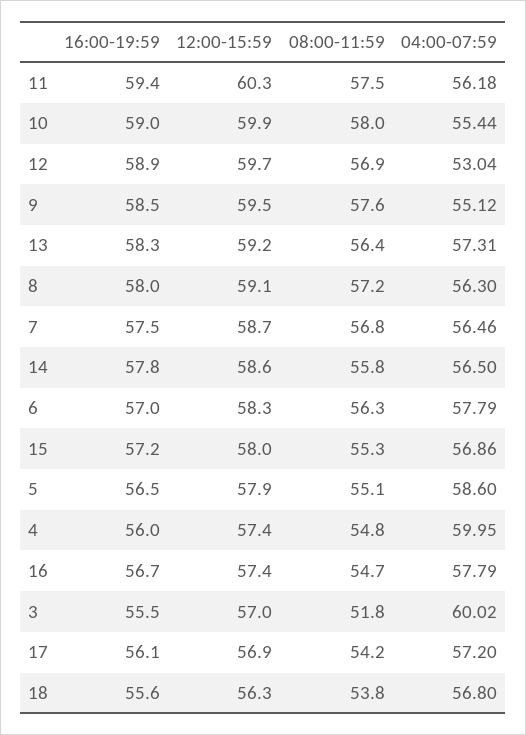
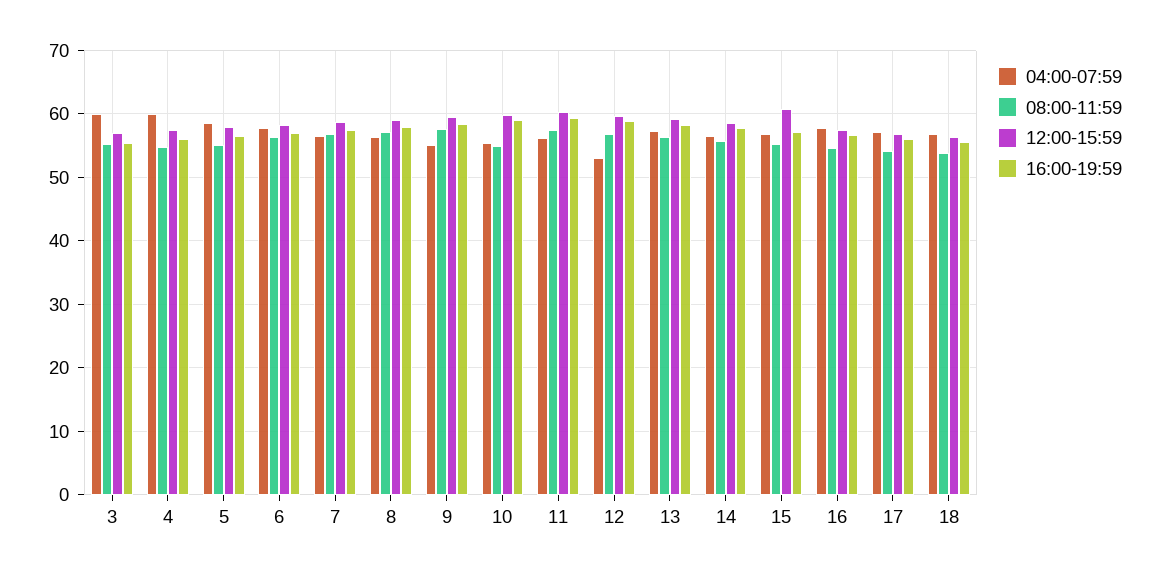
  {
    "16:00-19:59": {
      "11": 59.4,
      "10": 59,
      "12": 58.9,
      "9": 58.5,
      "13": 58.3,
      "8": 58,
      "7": 57.5,
      "14": 57.8,
      "6": 57,
      "15": 57.2,
      "5": 56.5,
      "4": 56,
      "16": 56.7,
      "3": 55.5,
      "17": 56.1,
      "18": 55.6
    },
    "12:00-15:59": {
      "11": 60.3,
      "10": 59.9,
      "12": 59.7,
      "9": 59.5,
      "13": 59.2,
      "8": 59.1,
      "7": 58.7,
      "14": 58.6,
      "6": 58.3,
-     "15": 58,
+     "15": 61,
      "5": 57.9,
      "4": 57.4,
      "16": 57.4,
      "3": 57,
      "17": 56.9,
      "18": 56.3
    },
    "08:00-11:59": {
      "11": 57.5,
-     "10": 58,
+     "10": 55,
      "12": 56.9,
      "9": 57.6,
      "13": 56.4,
      "8": 57.2,
      "7": 56.8,
      "14": 55.8,
      "6": 56.3,
      "15": 55.3,
      "5": 55.1,
      "4": 54.8,
      "16": 54.7,
-     "3": 51.8,
+     "3": 55,
      "17": 54.2,
      "18": 53.8
    },
    "04:00-07:59": {
      "11": 56.18,
      "10": 55.44,
      "12": 53.04,
      "9": 55.12,
      "13": 57.31,
      "8": 56.3,
      "7": 56.46,
      "14": 56.5,
      "6": 57.79,
      "15": 56.86,
      "5": 58.6,
      "4": 59.95,
      "16": 57.79,
      "3": 60.02,
      "17": 57.2,
      "18": 56.8
    }
  }

